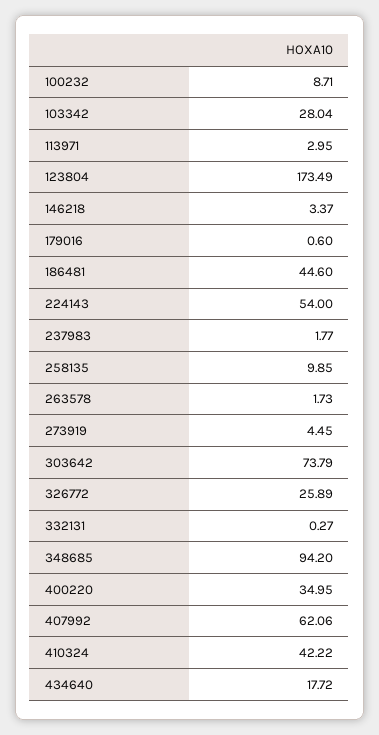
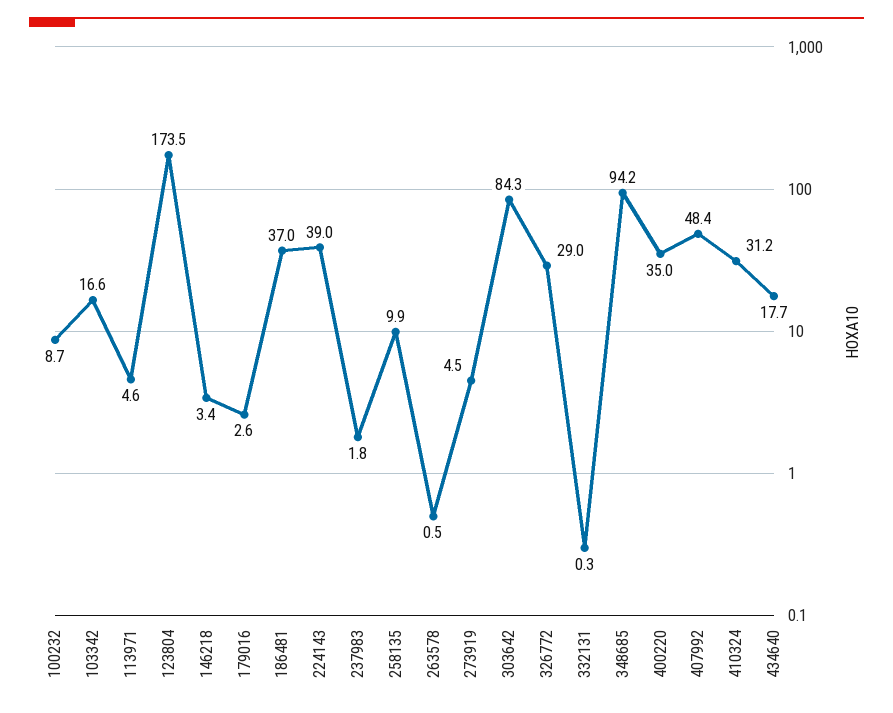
  {
    "100232": 8.71,
-   "103342": 28.04,
+   "103342": 16.6,
-   "113971": 2.95,
+   "113971": 4.6,
    "123804": 173.49,
    "146218": 3.37,
-   "179016": 0.6,
+   "179016": 2.6,
-   "186481": 44.6,
+   "186481": 37,
-   "224143": 54,
+   "224143": 39,
    "237983": 1.77,
    "258135": 9.85,
-   "263578": 1.73,
+   "263578": 0.5,
    "273919": 4.45,
-   "303642": 73.79,
+   "303642": 84.3,
-   "326772": 25.89,
+   "326772": 29,
    "332131": 0.27,
    "348685": 94.2,
    "400220": 34.95,
-   "407992": 62.06,
+   "407992": 48.4,
-   "410324": 42.22,
+   "410324": 31.2,
    "434640": 17.72
  }

